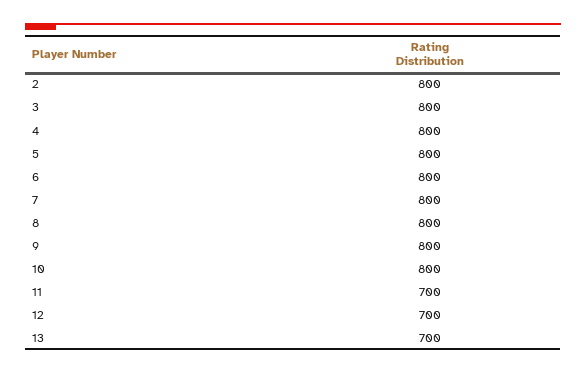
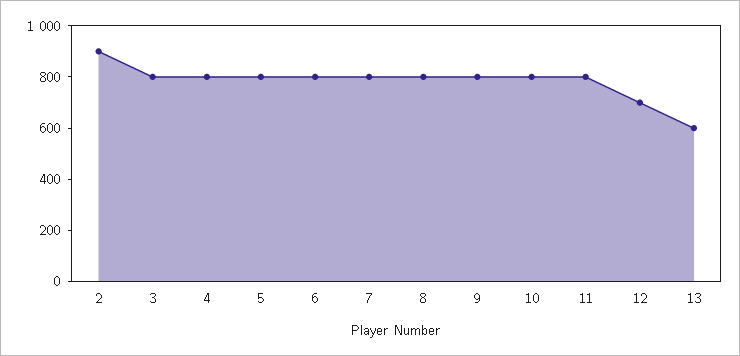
  {
-   "2": 800,
+   "2": 900,
    "3": 800,
    "4": 800,
    "5": 800,
    "6": 800,
    "7": 800,
    "8": 800,
    "9": 800,
    "10": 800,
-   "11": 700,
+   "11": 800,
    "12": 700,
-   "13": 700
+   "13": 600
  }

